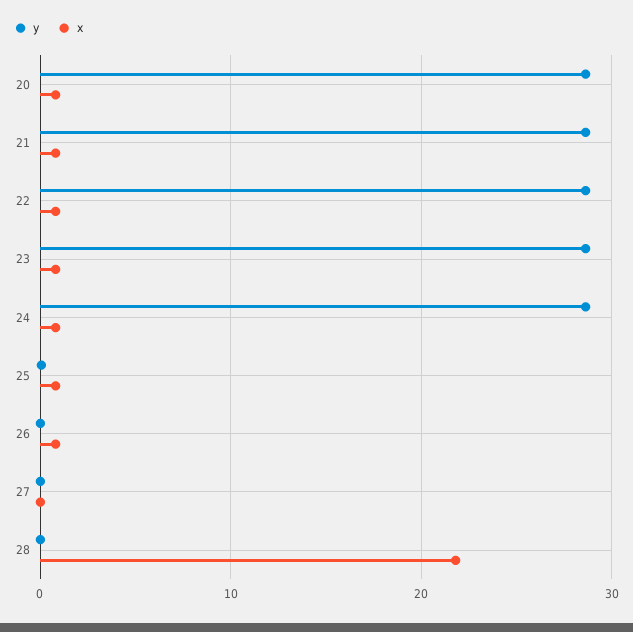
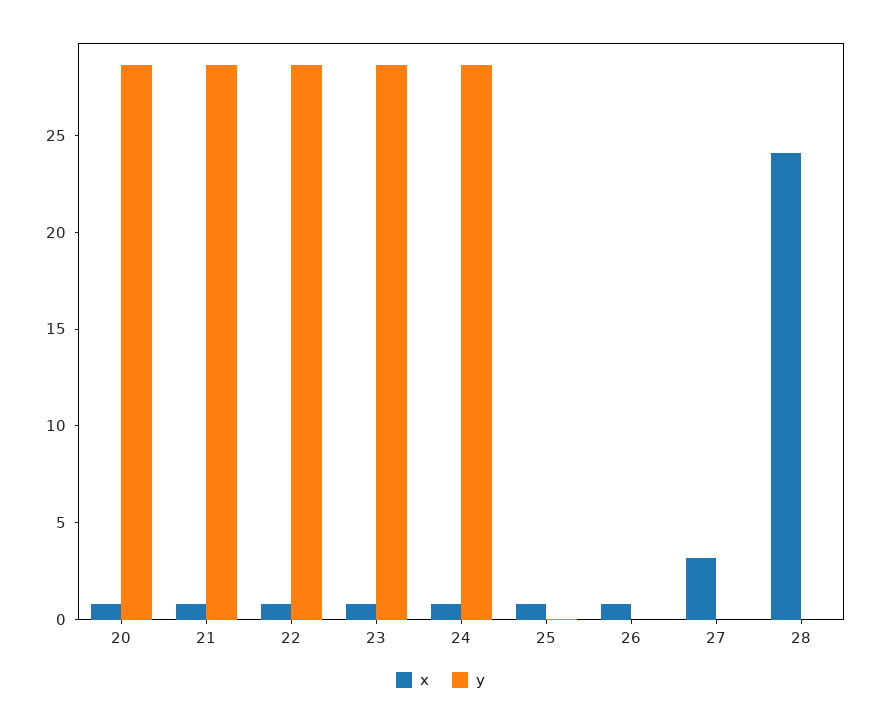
  {
    "y": {
      "20": 29,
      "21": 29,
      "22": 29,
      "23": 29,
      "24": 29,
      "25": 0,
      "26": 0,
      "27": 0,
      "28": 0
    },
    "x": {
      "20": 1,
      "21": 1,
      "22": 1,
      "23": 1,
      "24": 1,
      "25": 1,
      "26": 1,
-     "27": 0,
+     "27": 3,
-     "28": 22
+     "28": 24
    }
  }

